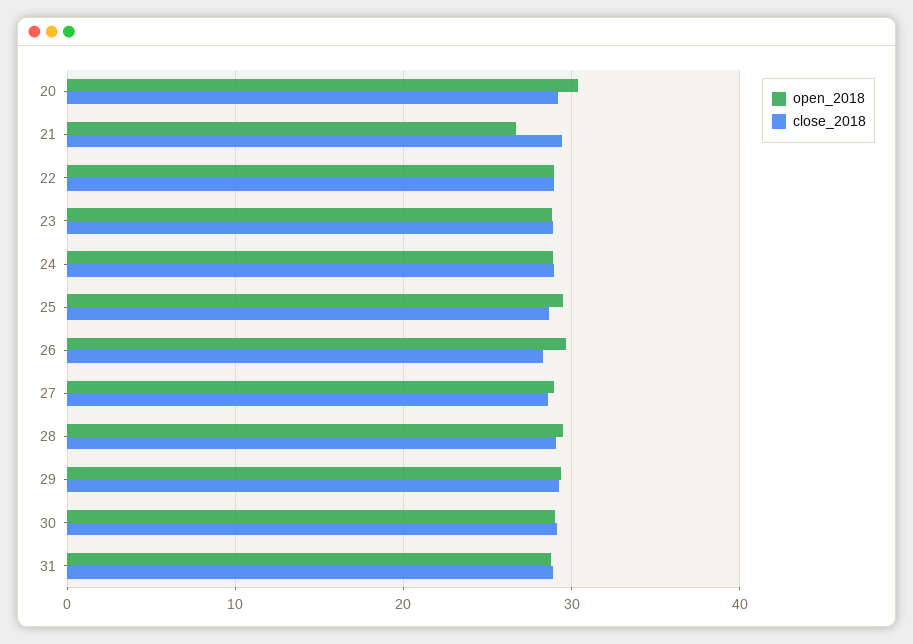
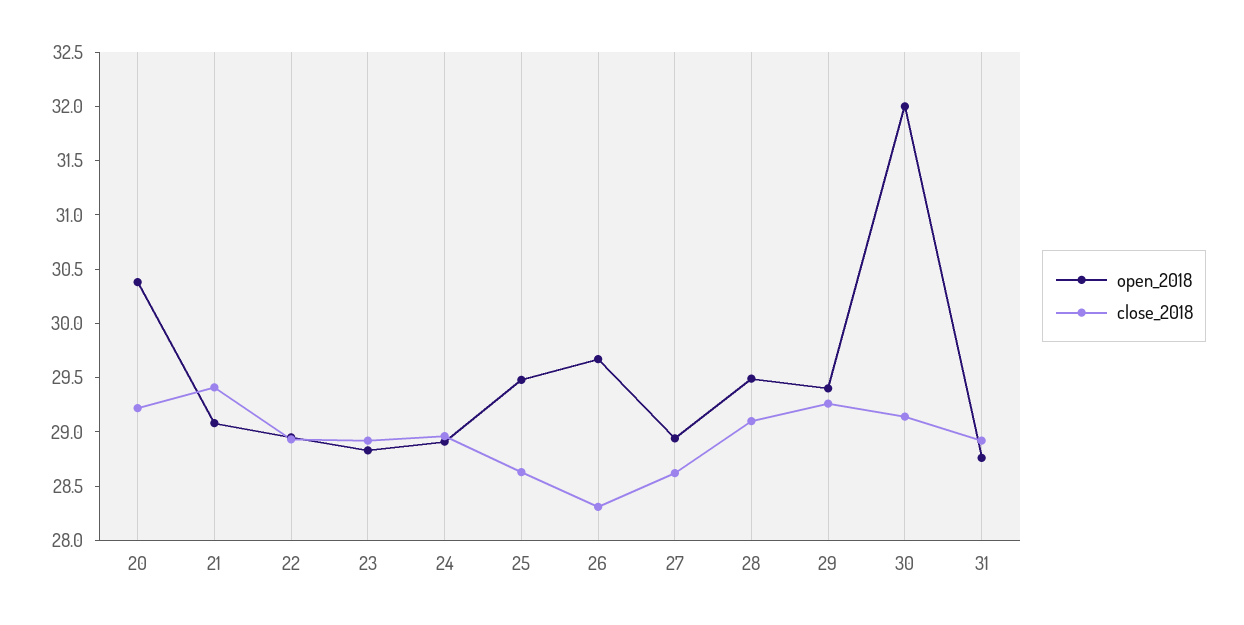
  {
    "open_2018": {
      "20": 30.4,
-     "21": 27,
+     "21": 29.1,
      "22": 29,
      "23": 28.8,
      "24": 28.9,
      "25": 29.5,
      "26": 29.7,
      "27": 28.9,
      "28": 29.5,
      "29": 29.4,
-     "30": 29,
+     "30": 32,
      "31": 28.8
    },
    "close_2018": {
      "20": 29.2,
      "21": 29.4,
      "22": 28.9,
      "23": 28.9,
      "24": 29,
      "25": 28.6,
      "26": 28.3,
      "27": 28.6,
      "28": 29.1,
      "29": 29.3,
      "30": 29.1,
      "31": 28.9
    }
  }

